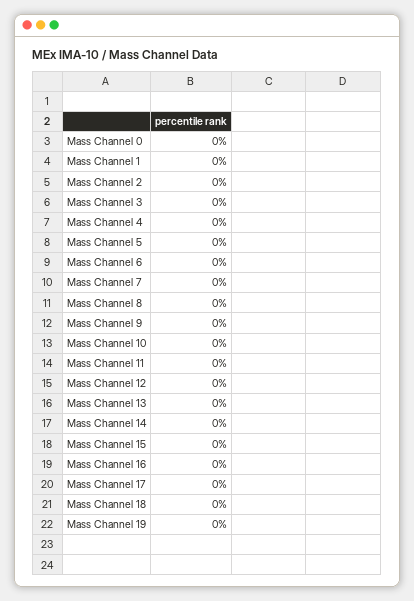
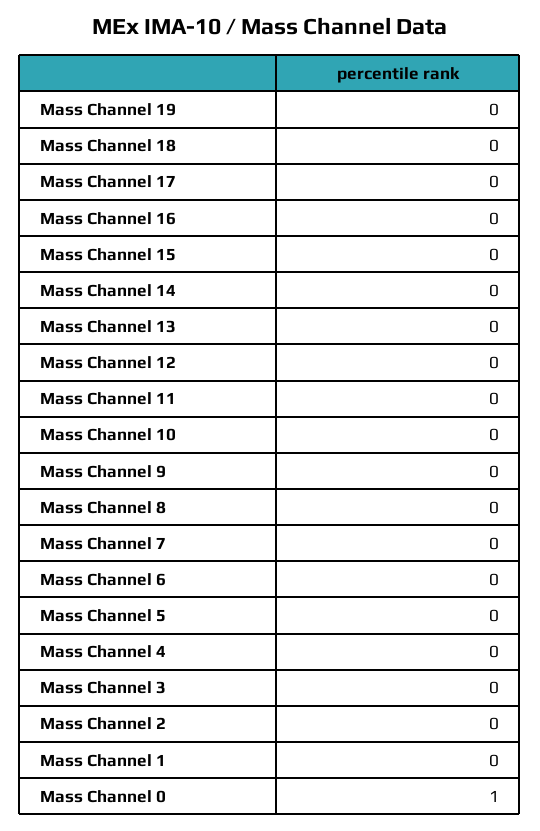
  {
-   "Mass Channel 0": 0,
+   "Mass Channel 0": 1,
    "Mass Channel 1": 0,
    "Mass Channel 2": 0,
    "Mass Channel 3": 0,
    "Mass Channel 4": 0,
    "Mass Channel 5": 0,
    "Mass Channel 6": 0,
    "Mass Channel 7": 0,
    "Mass Channel 8": 0,
    "Mass Channel 9": 0,
    "Mass Channel 10": 0,
    "Mass Channel 11": 0,
    "Mass Channel 12": 0,
    "Mass Channel 13": 0,
    "Mass Channel 14": 0,
    "Mass Channel 15": 0,
    "Mass Channel 16": 0,
    "Mass Channel 17": 0,
    "Mass Channel 18": 0,
    "Mass Channel 19": 0
  }

